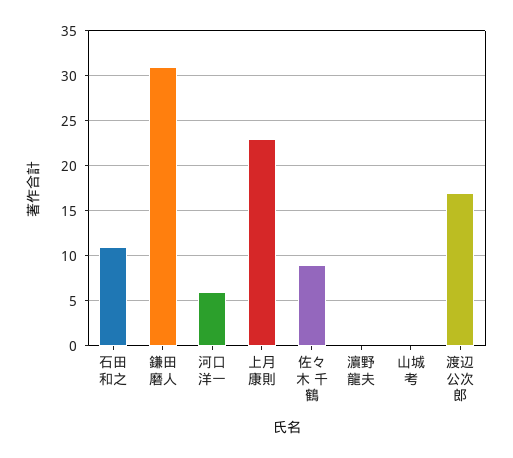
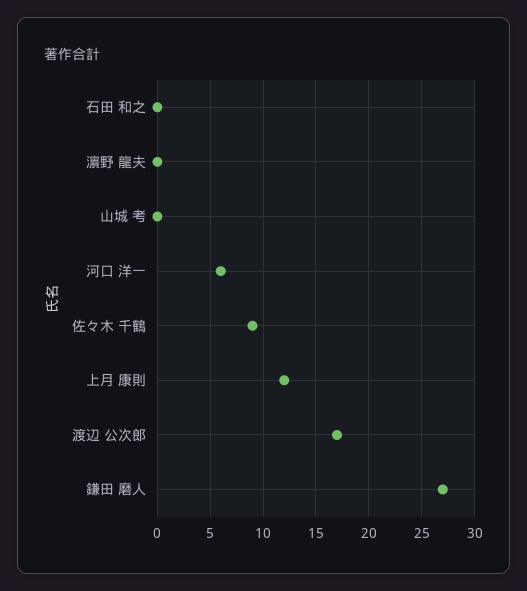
  {
-   "石田 和之": 11,
+   "石田 和之": 0,
-   "鎌田 磨人": 31,
+   "鎌田 磨人": 27,
    "河口 洋一": 6,
-   "上月 康則": 23,
+   "上月 康則": 12,
    "佐々木 千鶴": 9,
    "濵野 龍夫": 0,
    "山城 考": 0,
    "渡辺 公次郎": 17
  }

